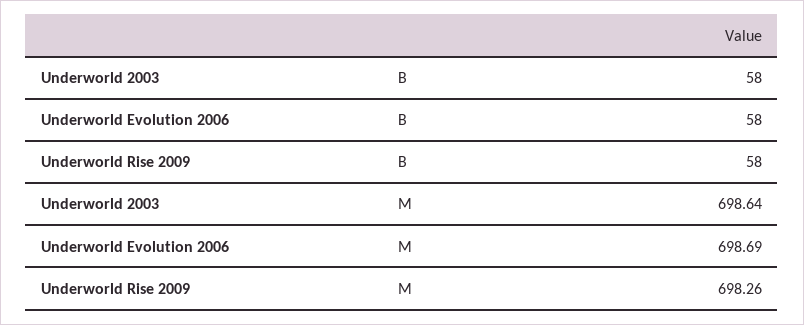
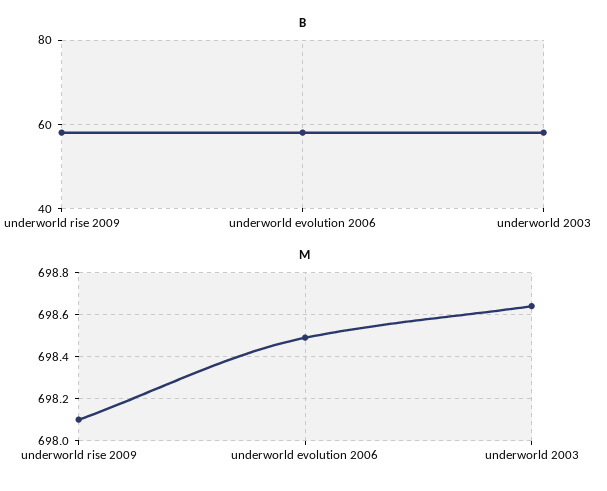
  {
    "B": {
      "Underworld 2003": 58,
      "Underworld Evolution 2006": 58,
      "Underworld Rise 2009": 58
    },
    "M": {
      "Underworld 2003": 698.64,
-     "Underworld Evolution 2006": 698.69,
+     "Underworld Evolution 2006": 698.5,
-     "Underworld Rise 2009": 698.26
+     "Underworld Rise 2009": 698.1
    }
  }

